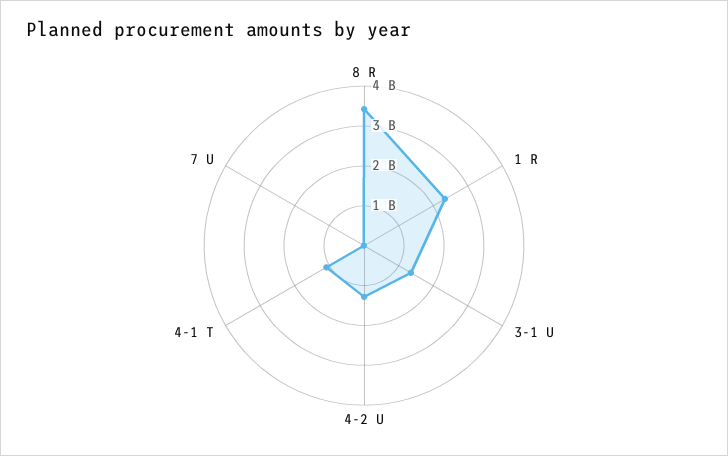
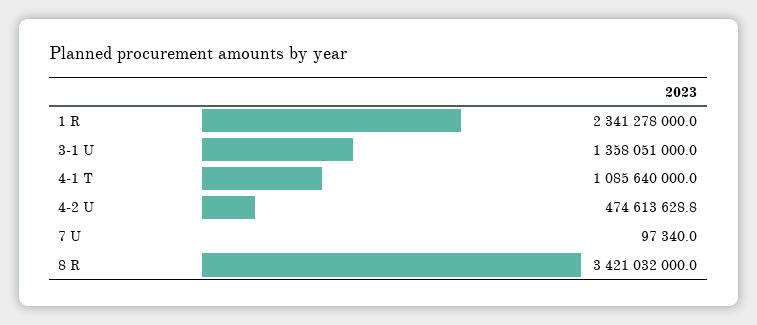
  {
    "8 R": 3421032000,
    "1 R": 2341278000,
    "3-1 U": 1358051000,
-   "4-2 U": 1250000000,
+   "4-2 U": 474613628.8,
    "4-1 T": 1085640000,
    "7 U": 97340
  }

